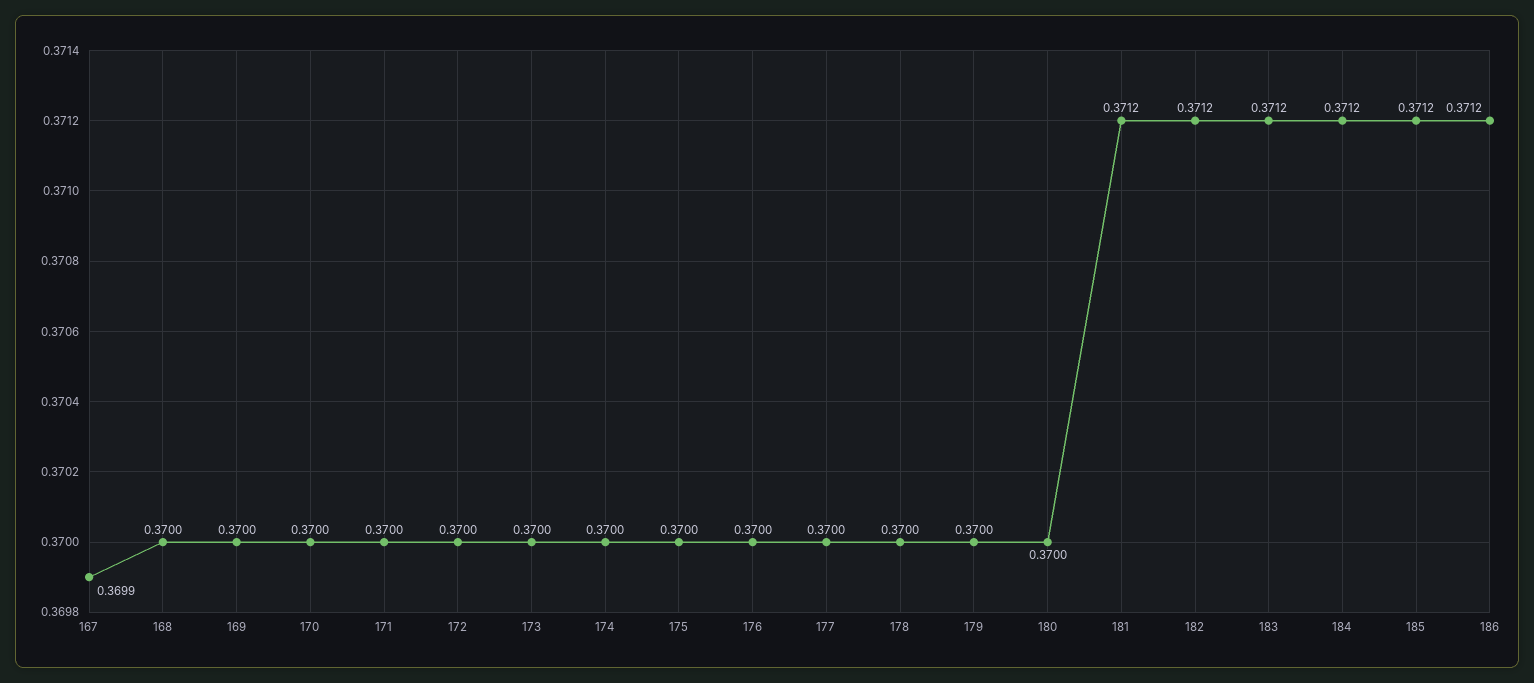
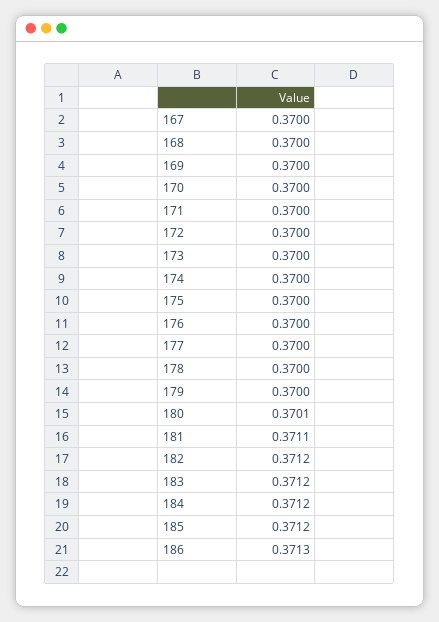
  {
-   "167": 0.3699,
+   "167": 0.37,
    "168": 0.37,
    "169": 0.37,
    "170": 0.37,
    "171": 0.37,
    "172": 0.37,
    "173": 0.37,
    "174": 0.37,
    "175": 0.37,
    "176": 0.37,
    "177": 0.37,
    "178": 0.37,
    "179": 0.37,
-   "180": 0.37,
+   "180": 0.3701,
-   "181": 0.3712,
+   "181": 0.3711,
    "182": 0.3712,
    "183": 0.3712,
    "184": 0.3712,
    "185": 0.3712,
-   "186": 0.3712
+   "186": 0.3713
  }

